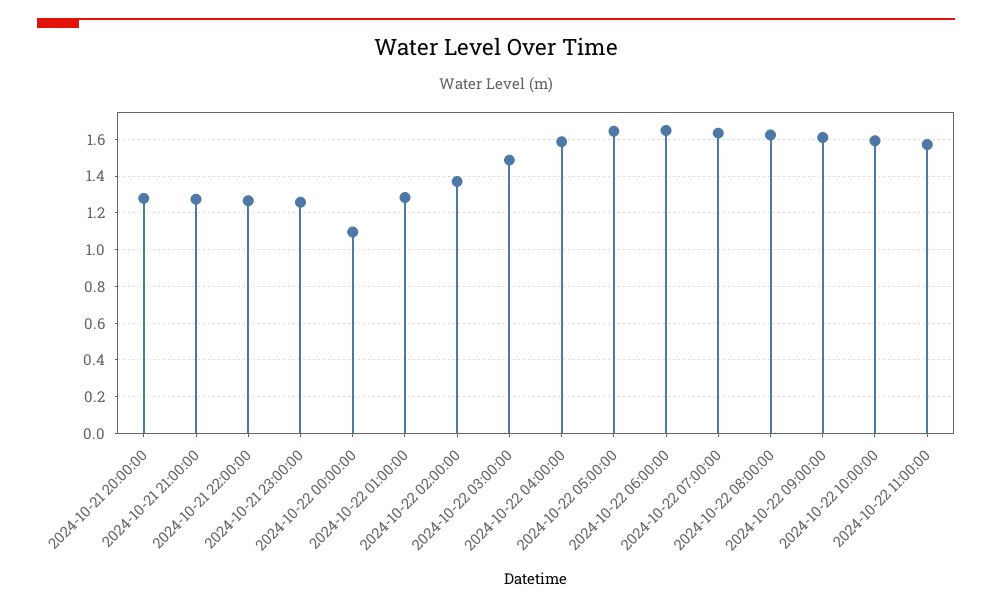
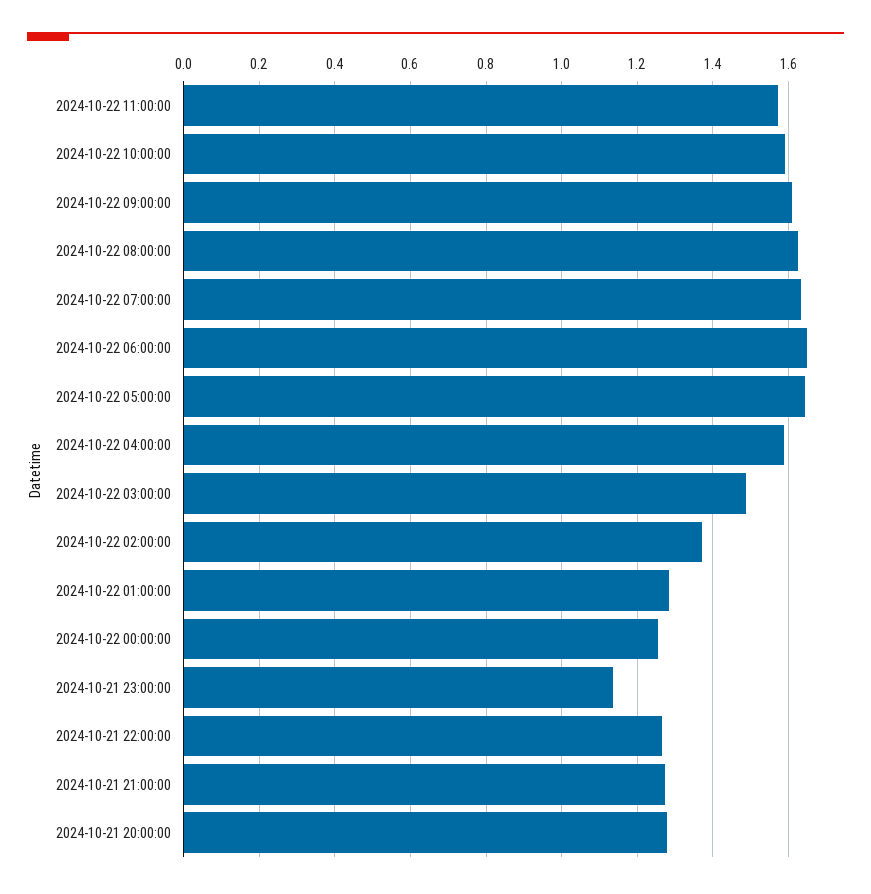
  {
    "2024-10-21 20:00:00": 1.28,
    "2024-10-21 21:00:00": 1.28,
    "2024-10-21 22:00:00": 1.26,
-   "2024-10-21 23:00:00": 1.25,
+   "2024-10-21 23:00:00": 1.14,
-   "2024-10-22 00:00:00": 1.1,
+   "2024-10-22 00:00:00": 1.26,
    "2024-10-22 01:00:00": 1.28,
    "2024-10-22 02:00:00": 1.38,
    "2024-10-22 03:00:00": 1.48,
    "2024-10-22 04:00:00": 1.58,
    "2024-10-22 05:00:00": 1.64,
    "2024-10-22 06:00:00": 1.64,
    "2024-10-22 07:00:00": 1.64,
    "2024-10-22 08:00:00": 1.62,
    "2024-10-22 09:00:00": 1.62,
    "2024-10-22 10:00:00": 1.6,
    "2024-10-22 11:00:00": 1.58
  }

